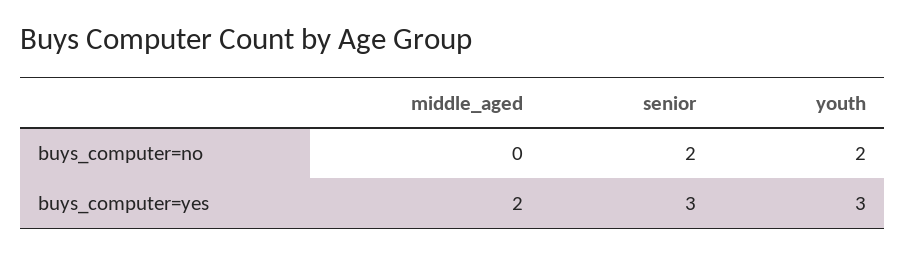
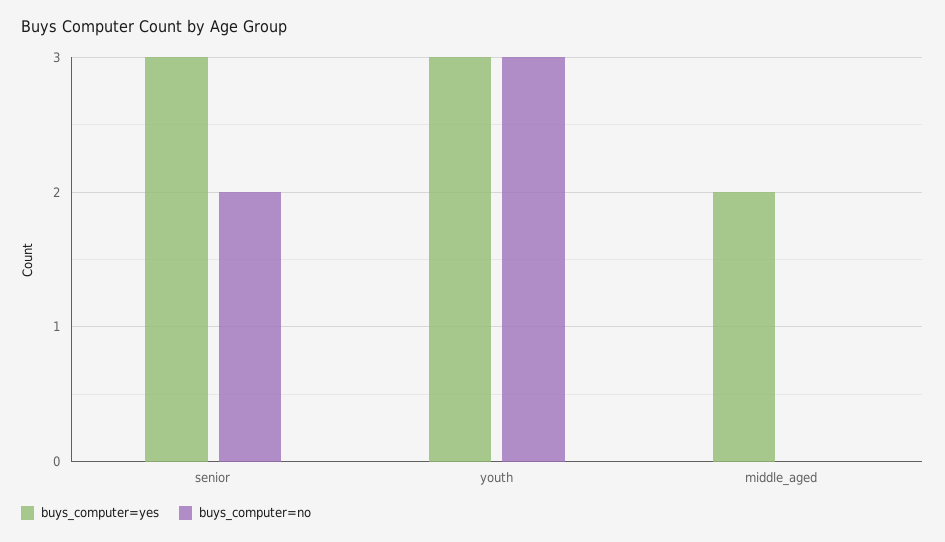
  {
    "buys_computer=no": {
      "middle_aged": 0,
      "senior": 2,
-     "youth": 2
+     "youth": 3
    },
    "buys_computer=yes": {
      "middle_aged": 2,
      "senior": 3,
      "youth": 3
    }
  }

